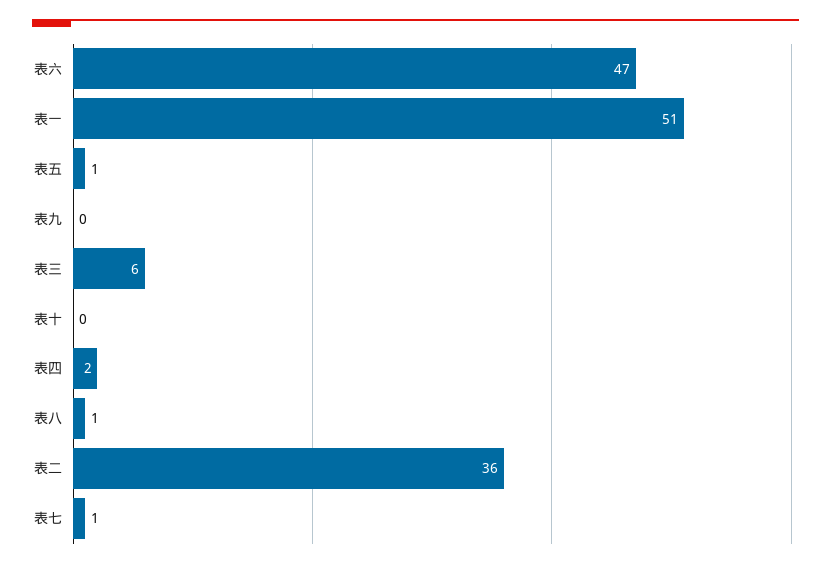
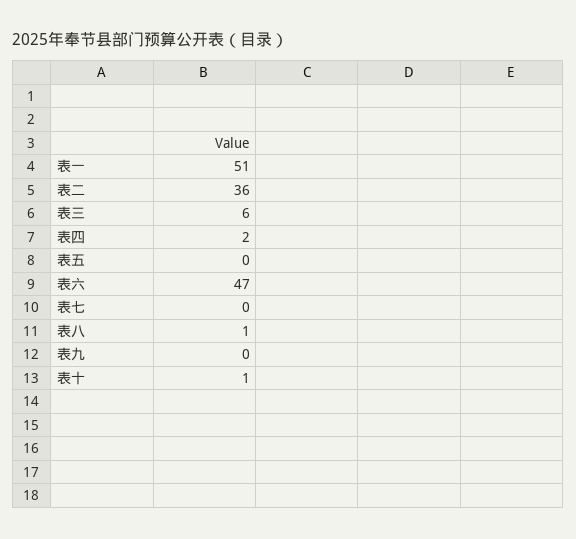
  {
    "表六": 47,
    "表一": 51,
-   "表五": 1,
+   "表五": 0,
    "表九": 0,
    "表三": 6,
-   "表十": 0,
+   "表十": 1,
    "表四": 2,
    "表八": 1,
    "表二": 36,
-   "表七": 1
+   "表七": 0
  }

